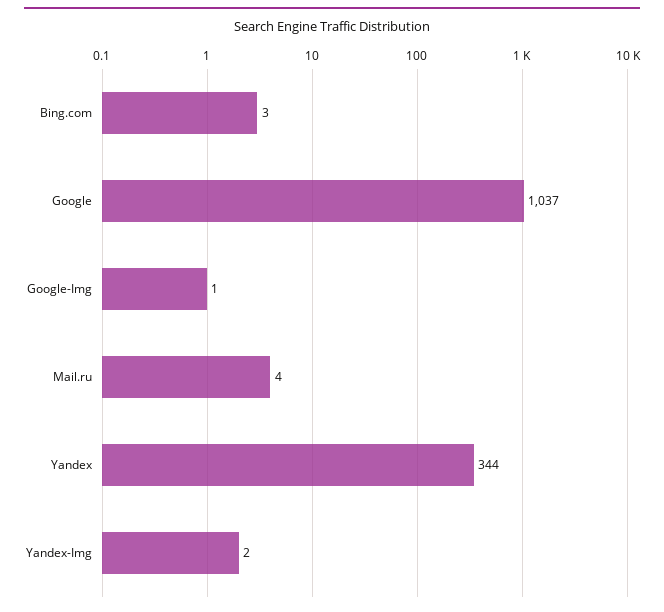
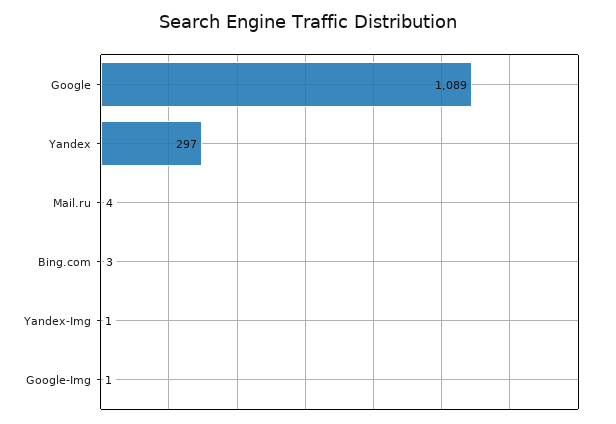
  {
    "Bing.com": 3,
-   "Google": 1037,
+   "Google": 1089,
    "Google-Img": 1,
    "Mail.ru": 4,
-   "Yandex": 344,
+   "Yandex": 297,
-   "Yandex-Img": 2
+   "Yandex-Img": 1
  }

